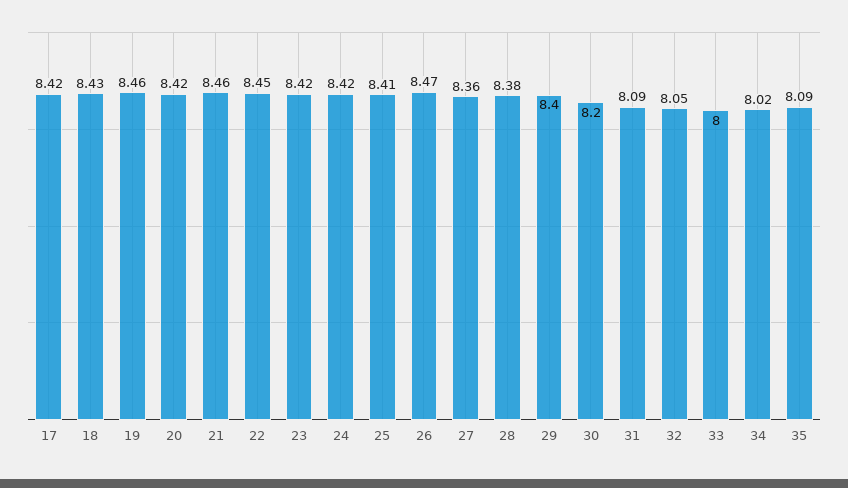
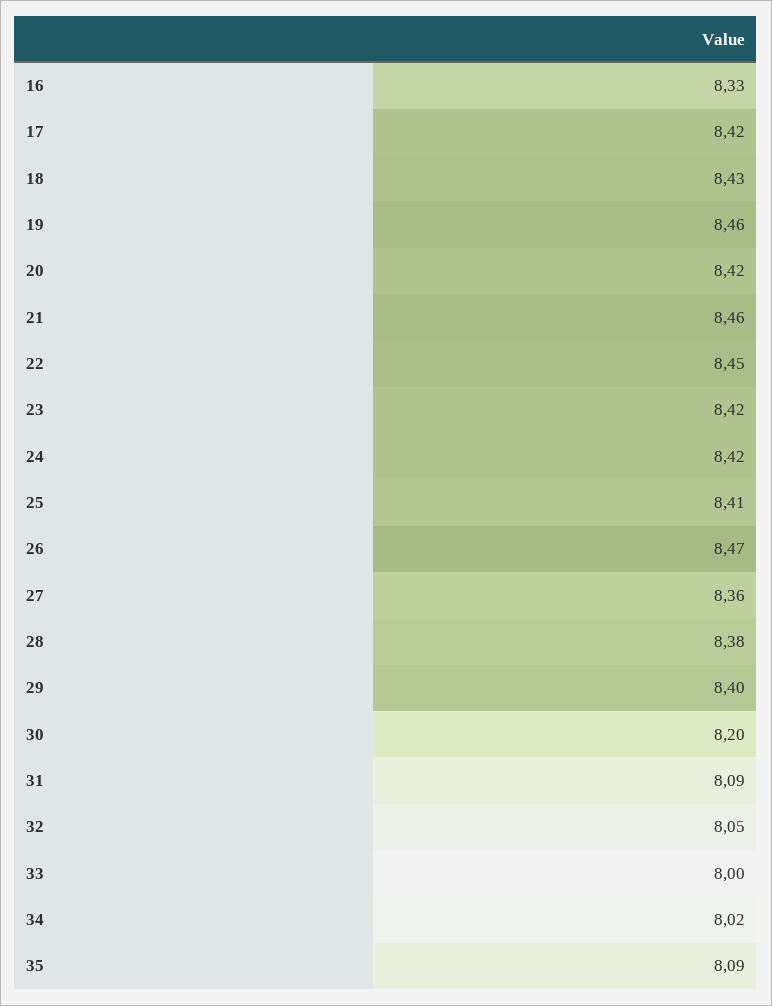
  {
    "17": 8.42,
    "18": 8.43,
    "19": 8.46,
    "20": 8.42,
    "21": 8.46,
    "22": 8.45,
    "23": 8.42,
    "24": 8.42,
    "25": 8.41,
    "26": 8.47,
    "27": 8.36,
    "28": 8.38,
    "29": 8.4,
    "30": 8.2,
    "31": 8.09,
    "32": 8.05,
    "33": 8,
    "34": 8.02,
-   "35": 8.09
+   "35": 8.09,
+   "16": 8.33
  }

